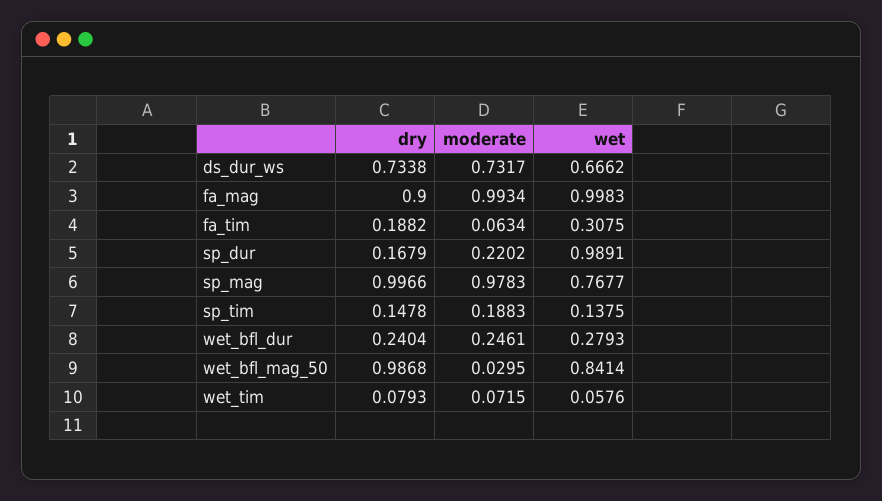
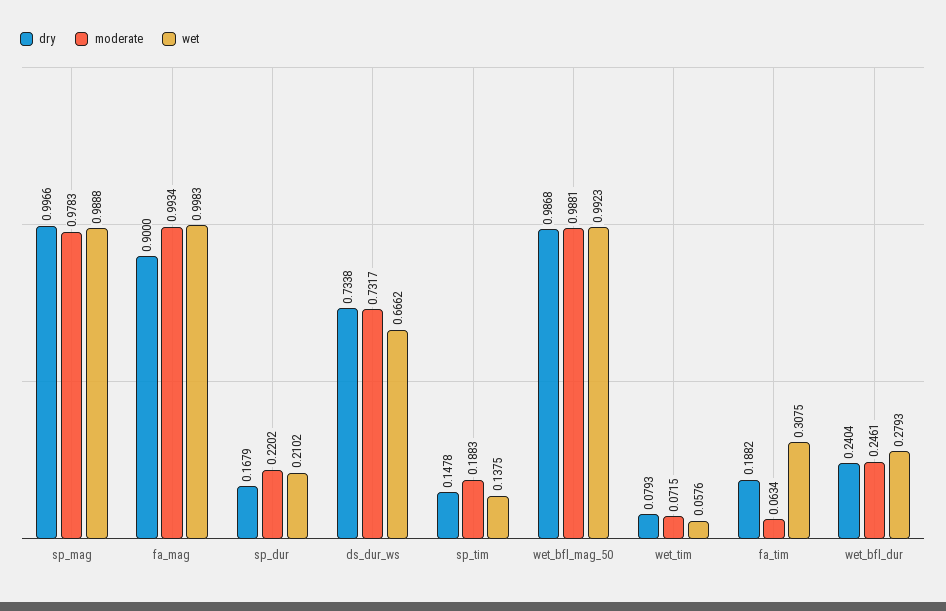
  {
    "dry": {
      "ds_dur_ws": 0.7338,
      "fa_mag": 0.9,
      "fa_tim": 0.1882,
      "sp_dur": 0.1679,
      "sp_mag": 0.9966,
      "sp_tim": 0.1478,
      "wet_bfl_dur": 0.2404,
      "wet_bfl_mag_50": 0.9868,
      "wet_tim": 0.0793
    },
    "moderate": {
      "ds_dur_ws": 0.7317,
      "fa_mag": 0.9934,
      "fa_tim": 0.0634,
      "sp_dur": 0.2202,
      "sp_mag": 0.9783,
      "sp_tim": 0.1883,
      "wet_bfl_dur": 0.2461,
-     "wet_bfl_mag_50": 0.0295,
+     "wet_bfl_mag_50": 0.9881,
      "wet_tim": 0.0715
    },
    "wet": {
      "ds_dur_ws": 0.6662,
      "fa_mag": 0.9983,
      "fa_tim": 0.3075,
-     "sp_dur": 0.9891,
+     "sp_dur": 0.2102,
-     "sp_mag": 0.7677,
+     "sp_mag": 0.9888,
      "sp_tim": 0.1375,
      "wet_bfl_dur": 0.2793,
-     "wet_bfl_mag_50": 0.8414,
+     "wet_bfl_mag_50": 0.9923,
      "wet_tim": 0.0576
    }
  }

